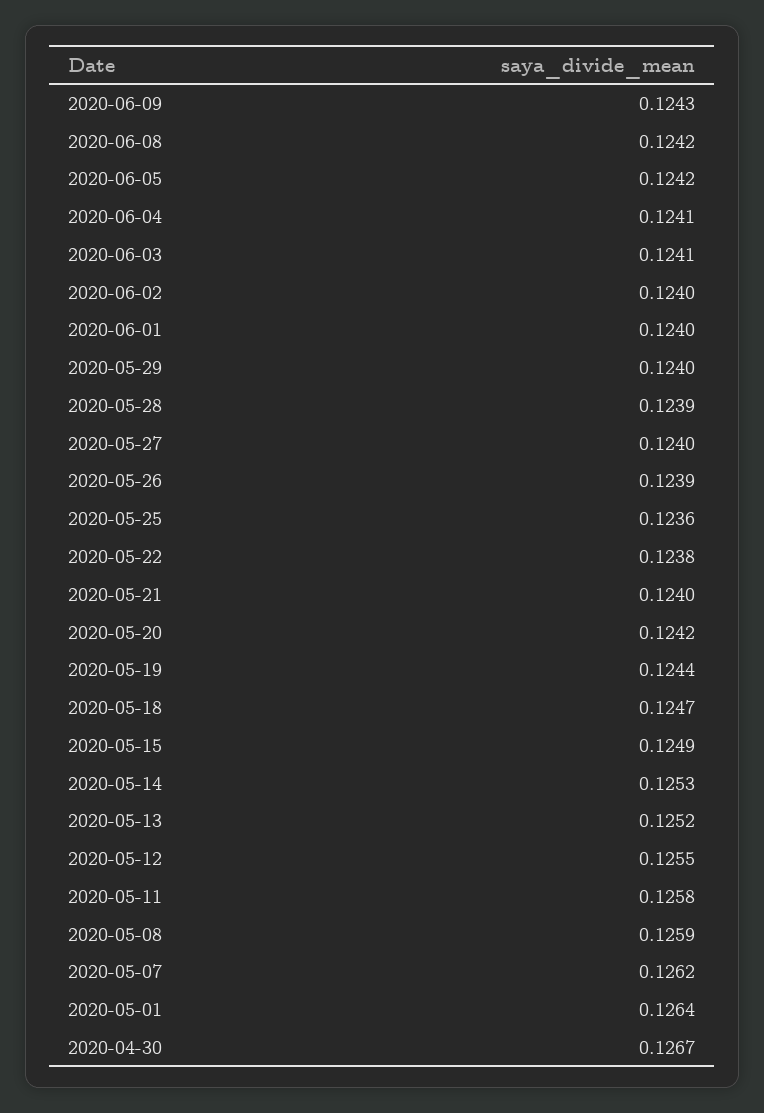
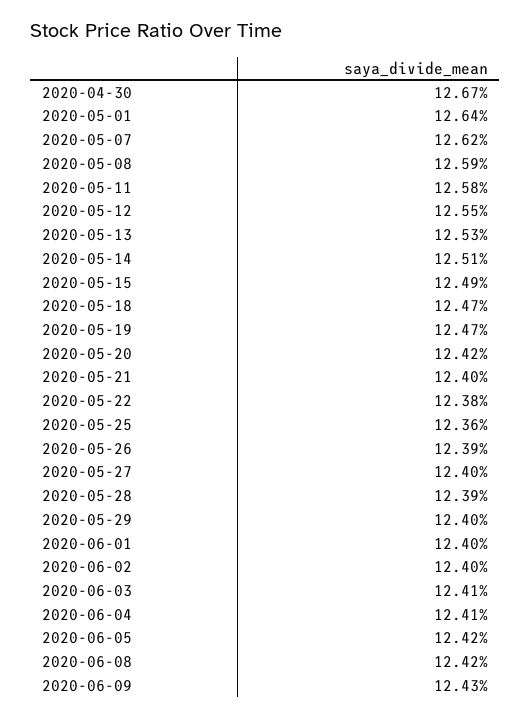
  {
    "2020-06-09": 0.1243,
    "2020-06-08": 0.1242,
    "2020-06-05": 0.1242,
    "2020-06-04": 0.1241,
    "2020-06-03": 0.1241,
    "2020-06-02": 0.124,
    "2020-06-01": 0.124,
    "2020-05-29": 0.124,
    "2020-05-28": 0.1239,
    "2020-05-27": 0.124,
    "2020-05-26": 0.1239,
    "2020-05-25": 0.1236,
    "2020-05-22": 0.1238,
    "2020-05-21": 0.124,
    "2020-05-20": 0.1242,
-   "2020-05-19": 0.1244,
+   "2020-05-19": 0.1247,
    "2020-05-18": 0.1247,
    "2020-05-15": 0.1249,
-   "2020-05-14": 0.1253,
+   "2020-05-14": 0.1251,
-   "2020-05-13": 0.1252,
+   "2020-05-13": 0.1253,
    "2020-05-12": 0.1255,
    "2020-05-11": 0.1258,
    "2020-05-08": 0.1259,
    "2020-05-07": 0.1262,
    "2020-05-01": 0.1264,
    "2020-04-30": 0.1267
  }

